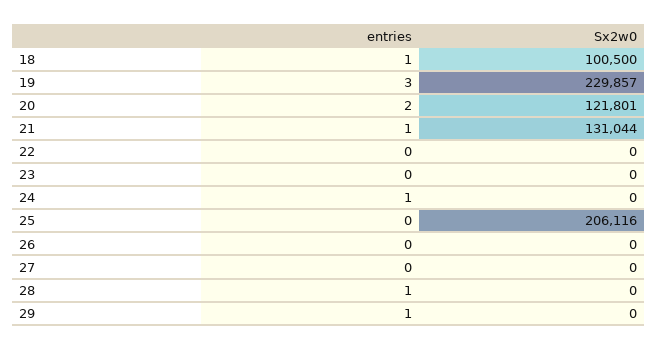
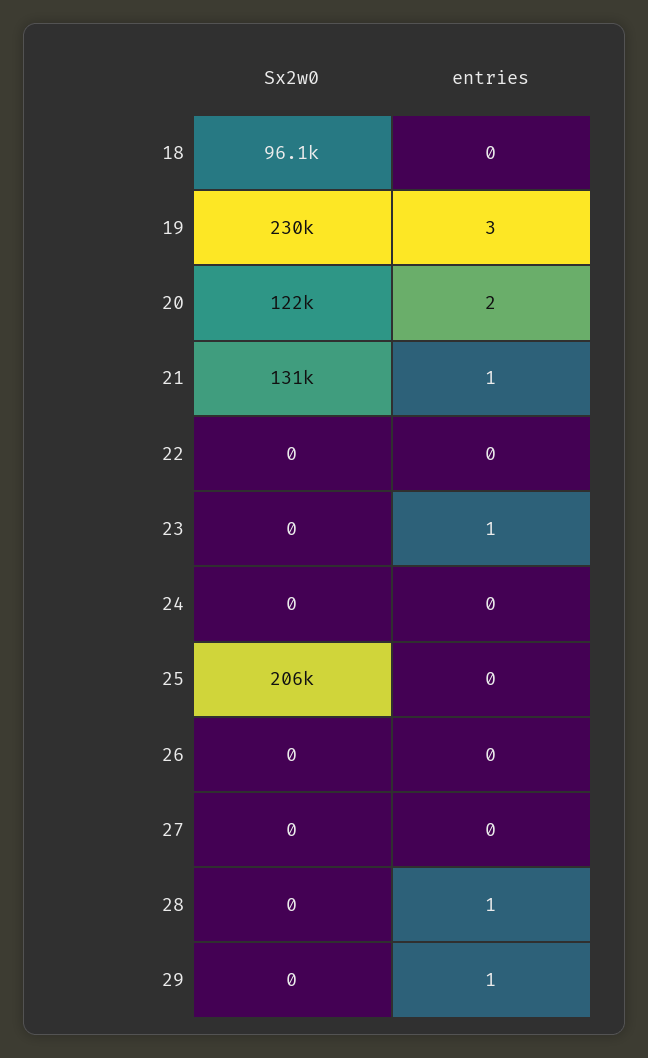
  {
    "entries": {
-     "18": 1,
+     "18": 0,
      "19": 3,
      "20": 2,
      "21": 1,
      "22": 0,
-     "23": 0,
+     "23": 1,
-     "24": 1,
+     "24": 0,
      "25": 0,
      "26": 0,
      "27": 0,
      "28": 1,
      "29": 1
    },
    "Sx2w0": {
-     "18": 100500,
+     "18": 96100,
      "19": 229857,
      "20": 121801,
      "21": 131044,
      "22": 0,
      "23": 0,
      "24": 0,
      "25": 206116,
      "26": 0,
      "27": 0,
      "28": 0,
      "29": 0
    }
  }

